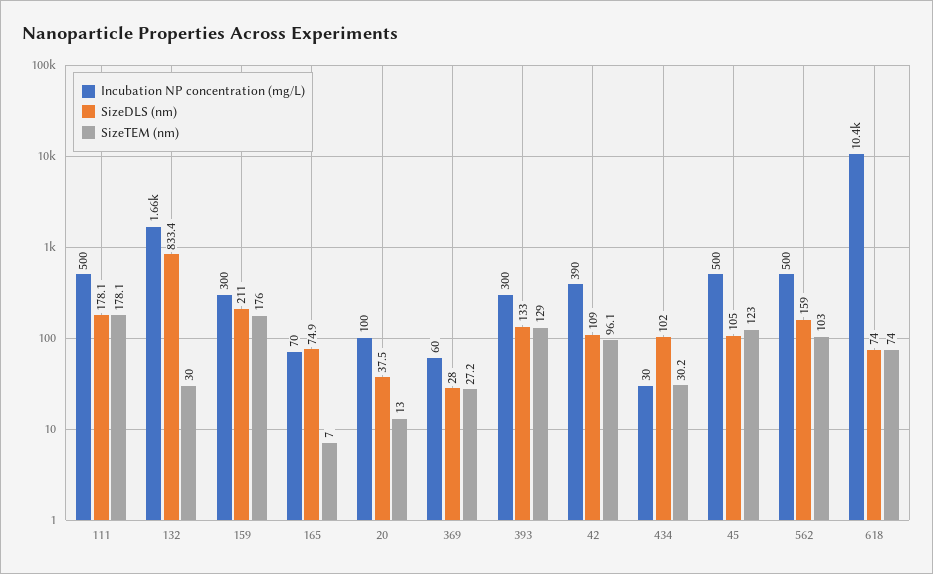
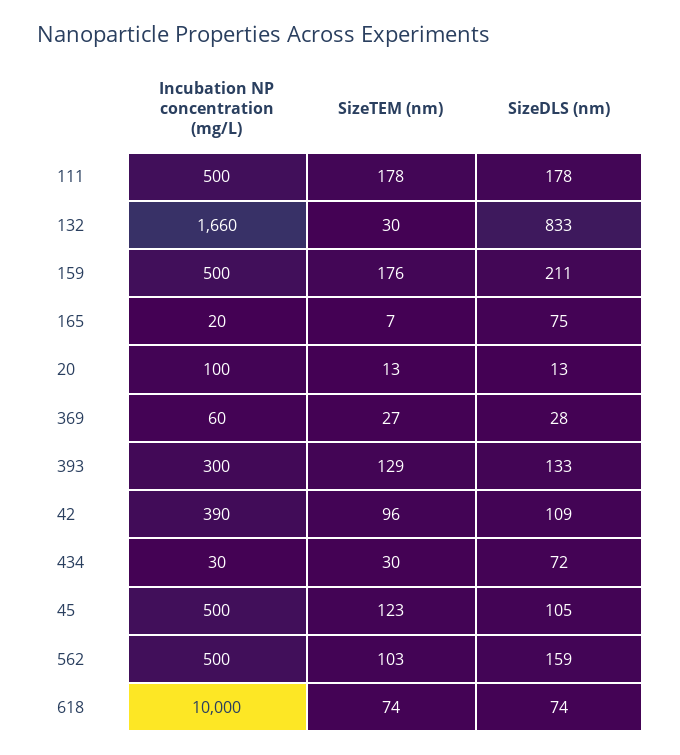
  {
    "Incubation NP concentration (mg/L)": {
      "111": 500,
      "132": 1660,
-     "159": 300,
+     "159": 500,
-     "165": 70,
+     "165": 20,
      "20": 100,
      "369": 60,
      "393": 300,
      "42": 390,
      "434": 30,
      "45": 500,
      "562": 500,
-     "618": 10400
+     "618": 10000
    },
    "SizeDLS (nm)": {
      "111": 178.1,
      "132": 833.4,
      "159": 211,
      "165": 74.9,
-     "20": 37.5,
+     "20": 13,
      "369": 28,
      "393": 133,
      "42": 109,
-     "434": 102,
+     "434": 72,
      "45": 105,
      "562": 159,
      "618": 74
    },
    "SizeTEM (nm)": {
      "111": 178.1,
      "132": 30,
      "159": 176,
      "165": 7,
      "20": 13,
      "369": 27.2,
      "393": 129,
      "42": 96.1,
      "434": 30.2,
      "45": 123,
      "562": 103,
      "618": 74
    }
  }

